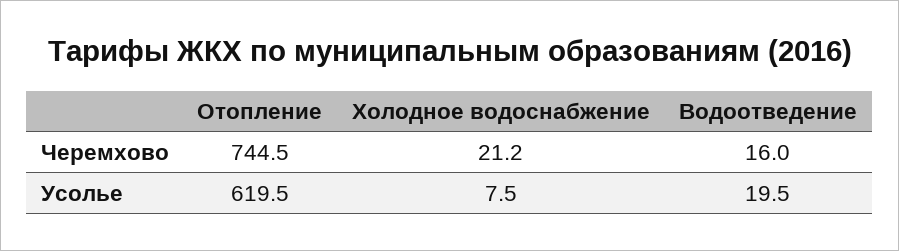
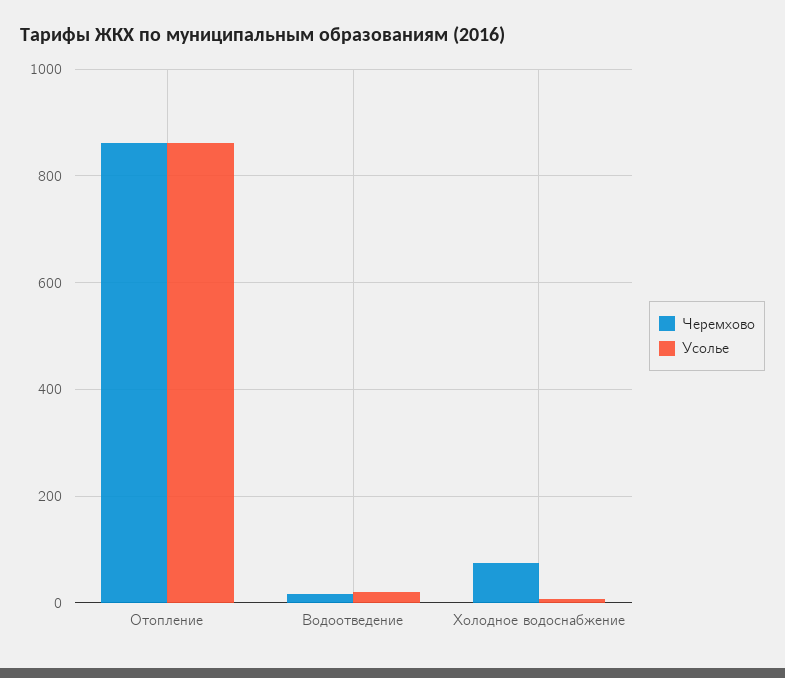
  {
    "Черемхово": {
-     "Отопление": 744.5,
+     "Отопление": 860,
-     "Холодное водоснабжение": 21.2,
+     "Холодное водоснабжение": 80,
      "Водоотведение": 16
    },
    "Усолье": {
-     "Отопление": 619.5,
+     "Отопление": 860,
      "Холодное водоснабжение": 7.5,
      "Водоотведение": 19.5
    }
  }

